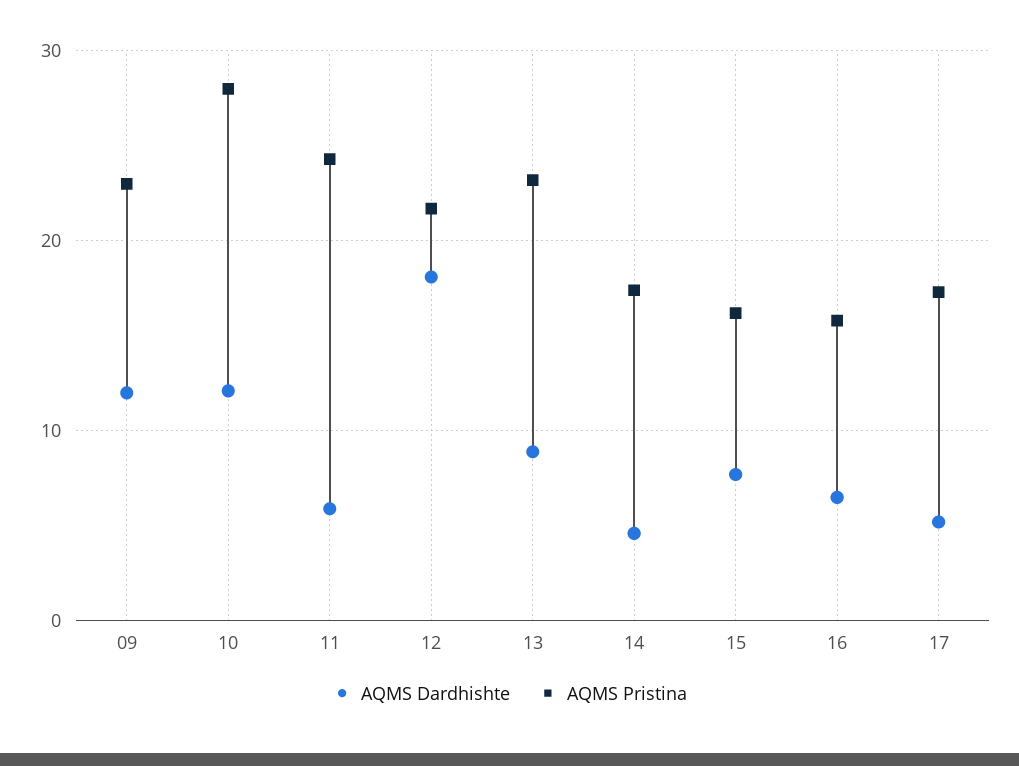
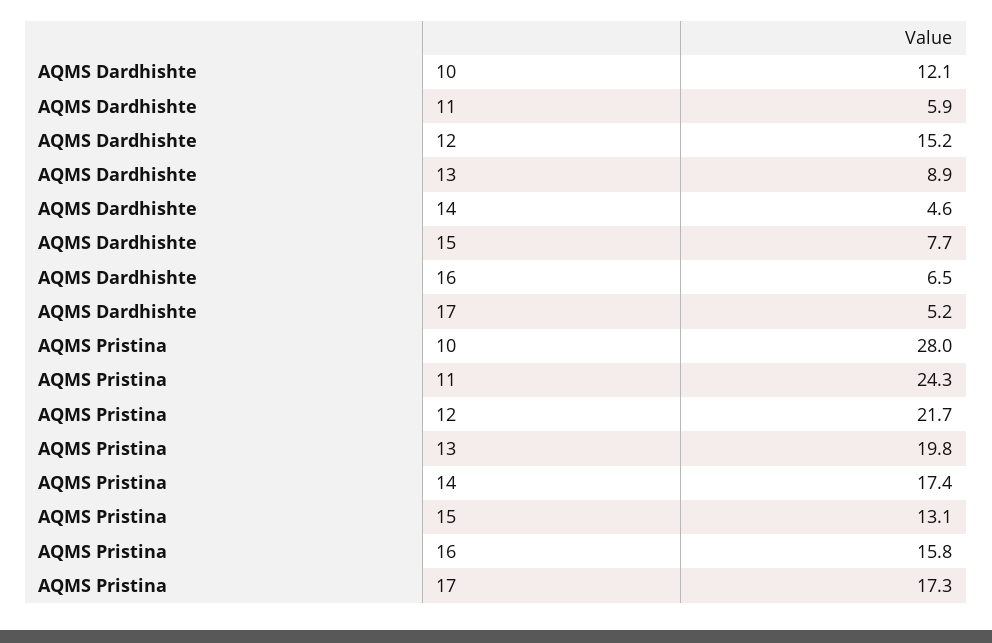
  {
    "AQMS Dardhishte": {
-     "09": 12,
      "10": 12.1,
      "11": 5.9,
-     "12": 18,
+     "12": 15.2,
      "13": 8.9,
      "14": 4.6,
      "15": 7.7,
      "16": 6.5,
      "17": 5.2
    },
    "AQMS Pristina": {
-     "09": 23,
      "10": 28,
      "11": 24.3,
      "12": 21.7,
-     "13": 23,
+     "13": 19.8,
      "14": 17.4,
-     "15": 16,
+     "15": 13.1,
      "16": 15.8,
      "17": 17.3
    }
  }

